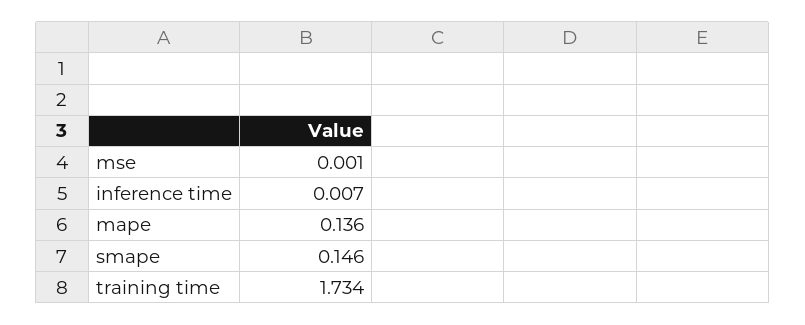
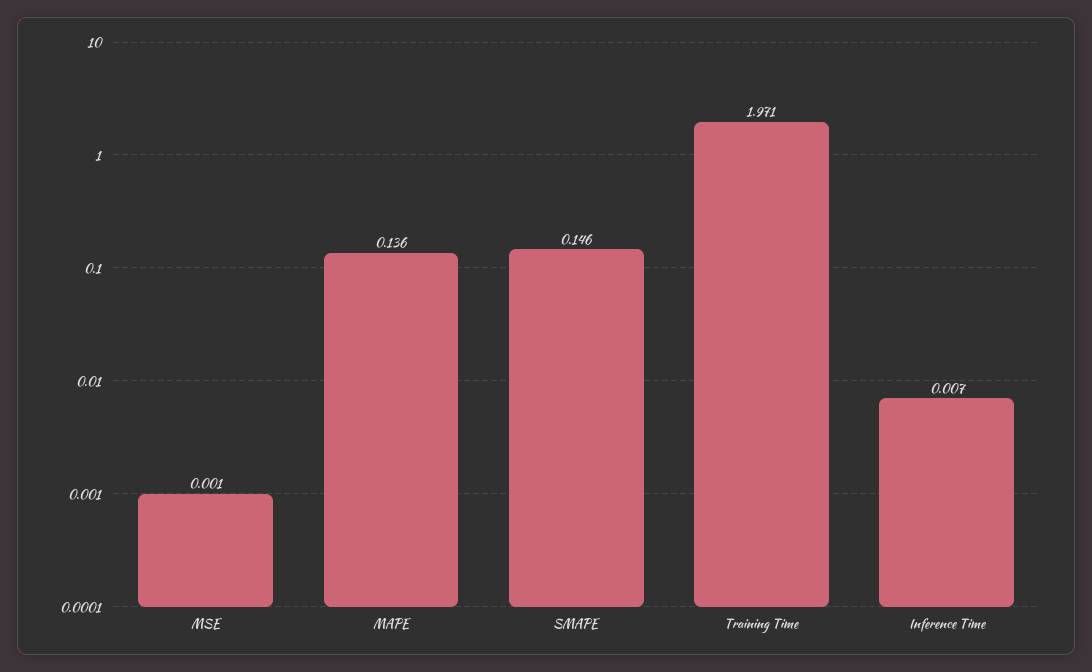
  {
    "mse": 0.001,
    "inference time": 0.007,
    "mape": 0.136,
    "smape": 0.146,
-   "training time": 1.734
+   "training time": 1.971
  }

